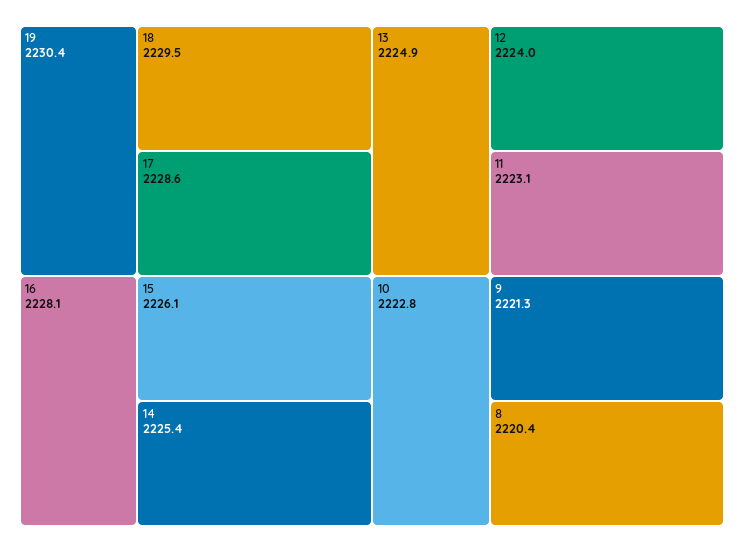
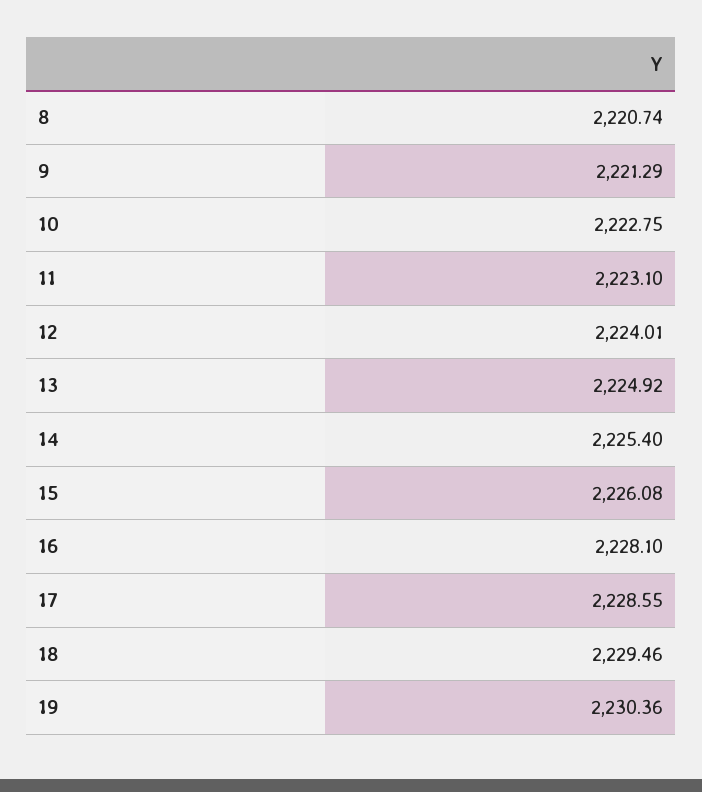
  {
    "19": 2230.36,
    "18": 2229.46,
    "17": 2228.55,
    "16": 2228.1,
    "15": 2226.08,
    "14": 2225.4,
    "13": 2224.92,
    "12": 2224.01,
    "11": 2223.1,
    "10": 2222.75,
    "9": 2221.29,
-   "8": 2220.4
+   "8": 2220.74
  }

